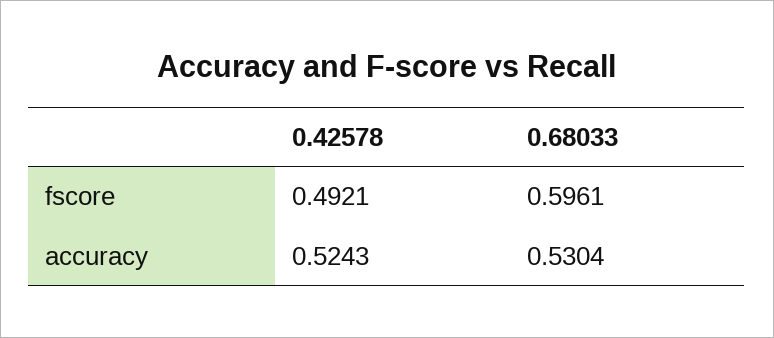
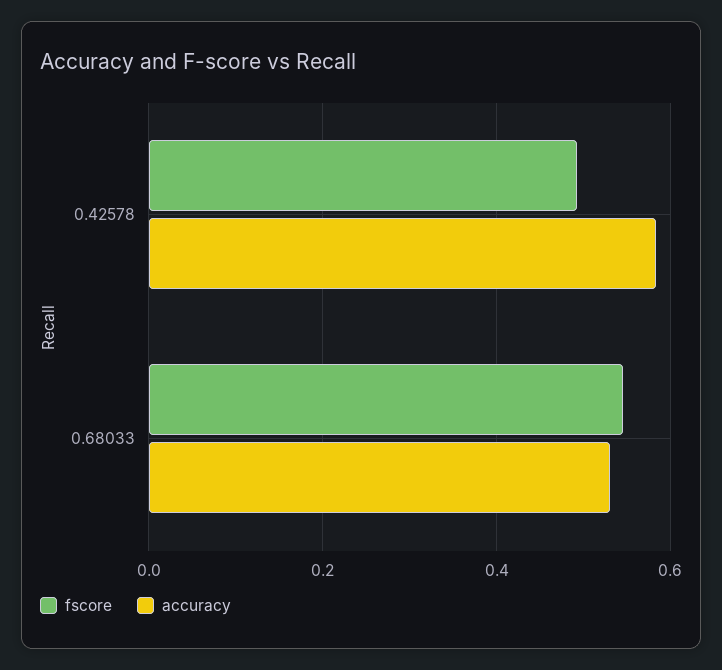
  {
    "fscore": {
      "0.42578": 0.4921,
-     "0.68033": 0.5961
+     "0.68033": 0.54
    },
    "accuracy": {
-     "0.42578": 0.5243,
+     "0.42578": 0.58,
      "0.68033": 0.5304
    }
  }

